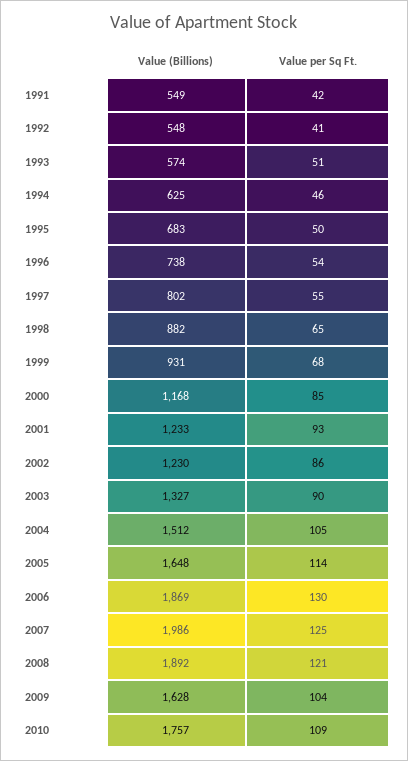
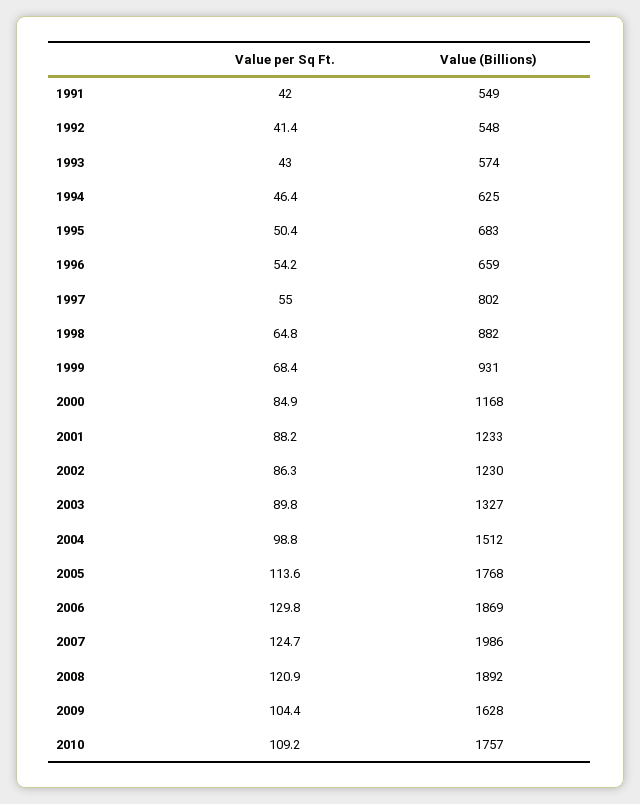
  {
    "Value (Billions)": {
      "1991": 549,
      "1992": 548,
      "1993": 574,
      "1994": 625,
      "1995": 683,
-     "1996": 738,
+     "1996": 659,
      "1997": 802,
      "1998": 882,
      "1999": 931,
      "2000": 1168,
      "2001": 1233,
      "2002": 1230,
      "2003": 1327,
      "2004": 1512,
-     "2005": 1648,
+     "2005": 1768,
      "2006": 1869,
      "2007": 1986,
      "2008": 1892,
      "2009": 1628,
      "2010": 1757
    },
    "Value per Sq Ft.": {
      "1991": 42,
      "1992": 41.4,
-     "1993": 51,
+     "1993": 43,
      "1994": 46.4,
      "1995": 50.4,
      "1996": 54.2,
      "1997": 55,
      "1998": 64.8,
      "1999": 68.4,
      "2000": 84.9,
-     "2001": 93,
+     "2001": 88.2,
      "2002": 86.3,
      "2003": 89.8,
-     "2004": 105,
+     "2004": 98.8,
      "2005": 113.6,
      "2006": 129.8,
      "2007": 124.7,
      "2008": 120.9,
      "2009": 104.4,
      "2010": 109.2
    }
  }

